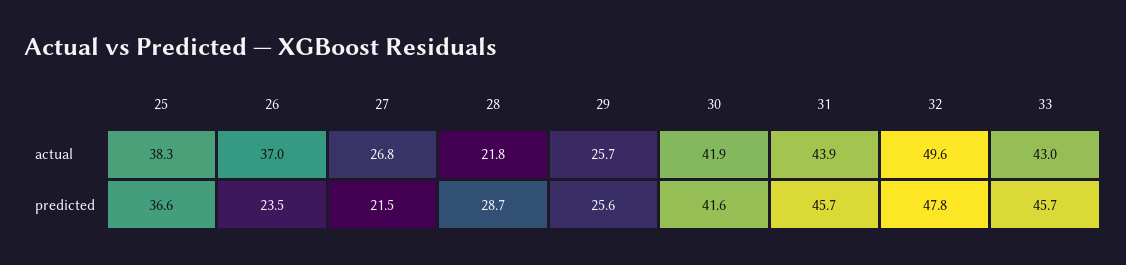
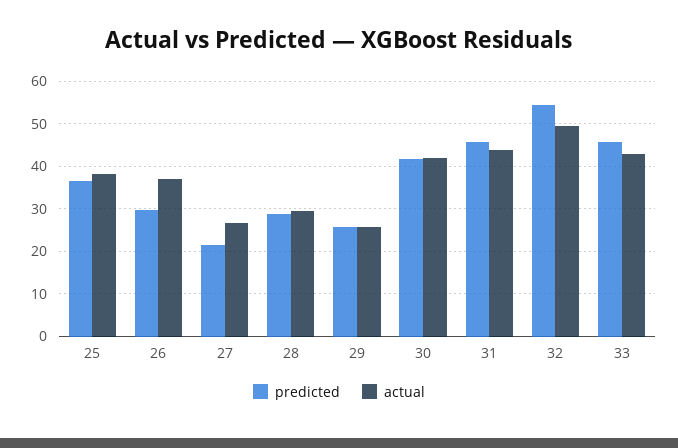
  {
    "actual": {
      "25": 38.3,
      "26": 37,
      "27": 26.8,
-     "28": 21.8,
+     "28": 30,
      "29": 25.7,
      "30": 41.9,
      "31": 43.9,
      "32": 49.6,
      "33": 43
    },
    "predicted": {
      "25": 36.6,
-     "26": 23.5,
+     "26": 30,
      "27": 21.5,
      "28": 28.7,
      "29": 25.6,
      "30": 41.6,
      "31": 45.7,
-     "32": 47.8,
+     "32": 54,
      "33": 45.7
    }
  }

